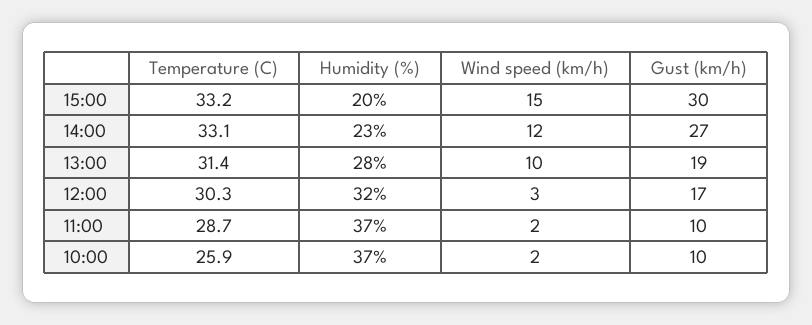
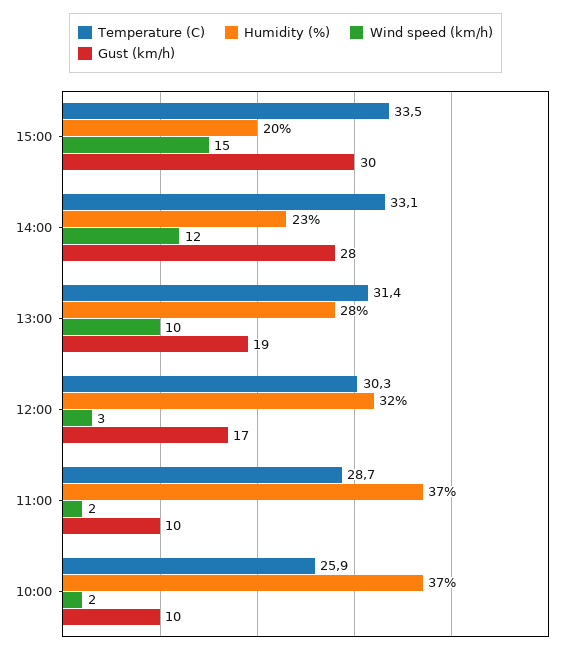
  {
    "Temperature (C)": {
-     "15:00": 33.2,
+     "15:00": 33.5,
      "14:00": 33.1,
      "13:00": 31.4,
      "12:00": 30.3,
      "11:00": 28.7,
      "10:00": 25.9
    },
    "Humidity (%)": {
      "15:00": 20,
      "14:00": 23,
      "13:00": 28,
      "12:00": 32,
      "11:00": 37,
      "10:00": 37
    },
    "Wind speed (km/h)": {
      "15:00": 15,
      "14:00": 12,
      "13:00": 10,
      "12:00": 3,
      "11:00": 2,
      "10:00": 2
    },
    "Gust (km/h)": {
      "15:00": 30,
-     "14:00": 27,
+     "14:00": 28,
      "13:00": 19,
      "12:00": 17,
      "11:00": 10,
      "10:00": 10
    }
  }

